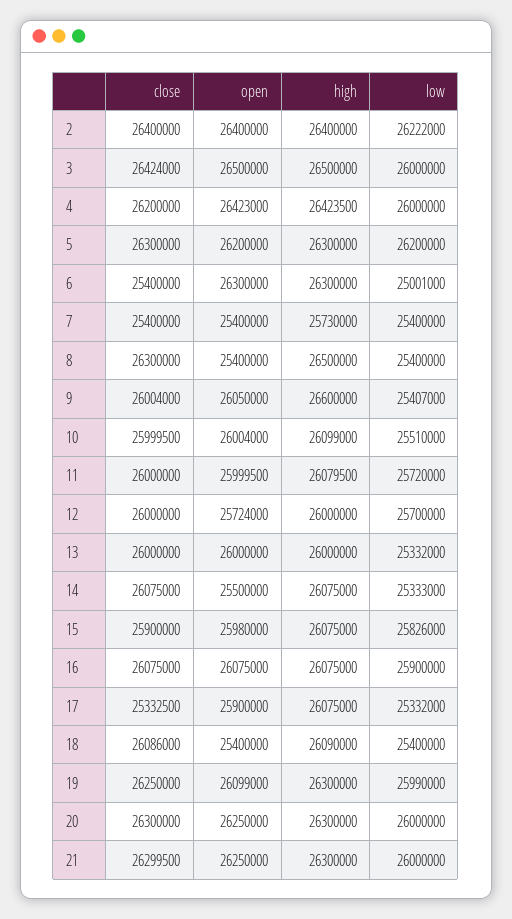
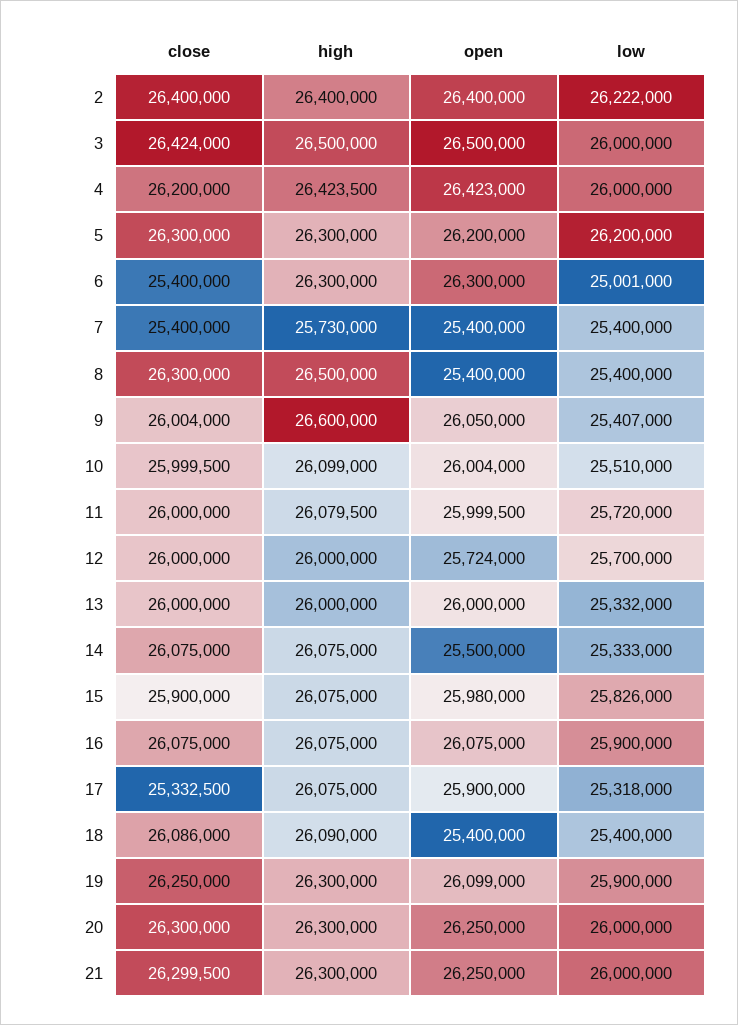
  {
    "close": {
      "2": 26400000,
      "3": 26424000,
      "4": 26200000,
      "5": 26300000,
      "6": 25400000,
      "7": 25400000,
      "8": 26300000,
      "9": 26004000,
      "10": 25999500,
      "11": 26000000,
      "12": 26000000,
      "13": 26000000,
      "14": 26075000,
      "15": 25900000,
      "16": 26075000,
      "17": 25332500,
      "18": 26086000,
      "19": 26250000,
      "20": 26300000,
      "21": 26299500
    },
    "open": {
      "2": 26400000,
      "3": 26500000,
      "4": 26423000,
      "5": 26200000,
      "6": 26300000,
      "7": 25400000,
      "8": 25400000,
      "9": 26050000,
      "10": 26004000,
      "11": 25999500,
      "12": 25724000,
      "13": 26000000,
      "14": 25500000,
      "15": 25980000,
      "16": 26075000,
      "17": 25900000,
      "18": 25400000,
      "19": 26099000,
      "20": 26250000,
      "21": 26250000
    },
    "high": {
      "2": 26400000,
      "3": 26500000,
      "4": 26423500,
      "5": 26300000,
      "6": 26300000,
      "7": 25730000,
      "8": 26500000,
      "9": 26600000,
      "10": 26099000,
      "11": 26079500,
      "12": 26000000,
      "13": 26000000,
      "14": 26075000,
      "15": 26075000,
      "16": 26075000,
      "17": 26075000,
      "18": 26090000,
      "19": 26300000,
      "20": 26300000,
      "21": 26300000
    },
    "low": {
      "2": 26222000,
      "3": 26000000,
      "4": 26000000,
      "5": 26200000,
      "6": 25001000,
      "7": 25400000,
      "8": 25400000,
      "9": 25407000,
      "10": 25510000,
      "11": 25720000,
      "12": 25700000,
      "13": 25332000,
      "14": 25333000,
      "15": 25826000,
      "16": 25900000,
-     "17": 25332000,
+     "17": 25318000,
      "18": 25400000,
-     "19": 25990000,
+     "19": 25900000,
      "20": 26000000,
      "21": 26000000
    }
  }

